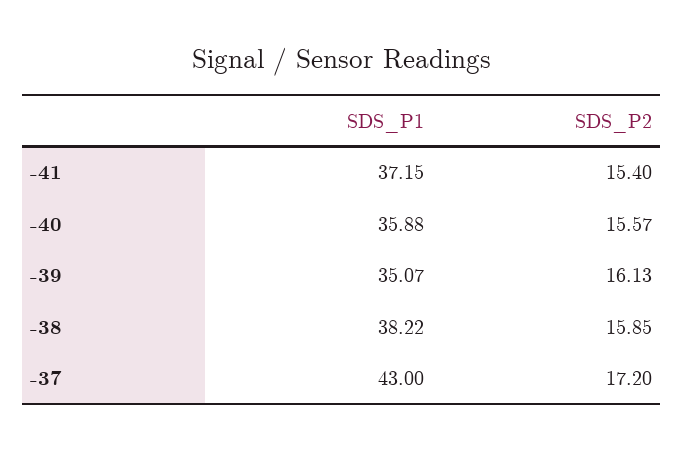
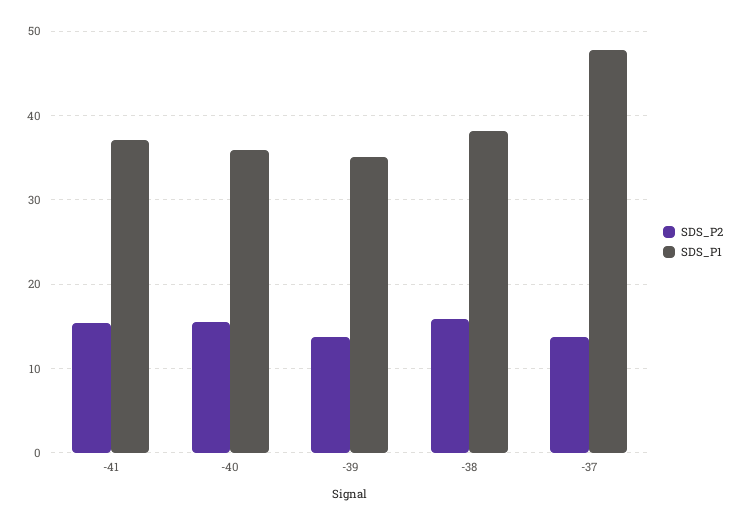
  {
    "SDS_P1": {
      "-41": 37.15,
      "-40": 35.88,
      "-39": 35.07,
      "-38": 38.22,
-     "-37": 43
+     "-37": 48
    },
    "SDS_P2": {
      "-41": 15.4,
      "-40": 15.57,
-     "-39": 16.13,
+     "-39": 14,
      "-38": 15.85,
-     "-37": 17.2
+     "-37": 14
    }
  }

